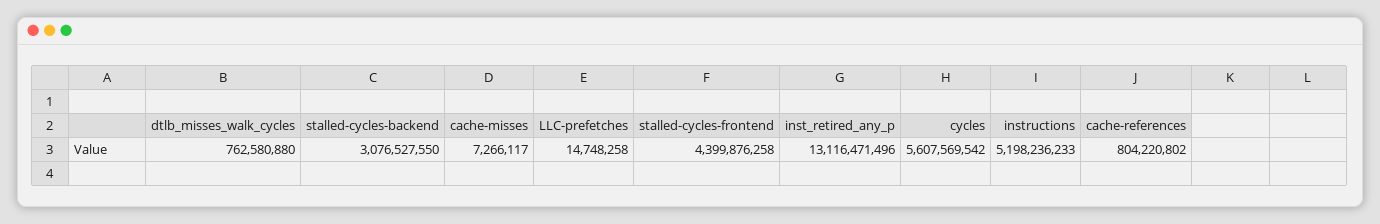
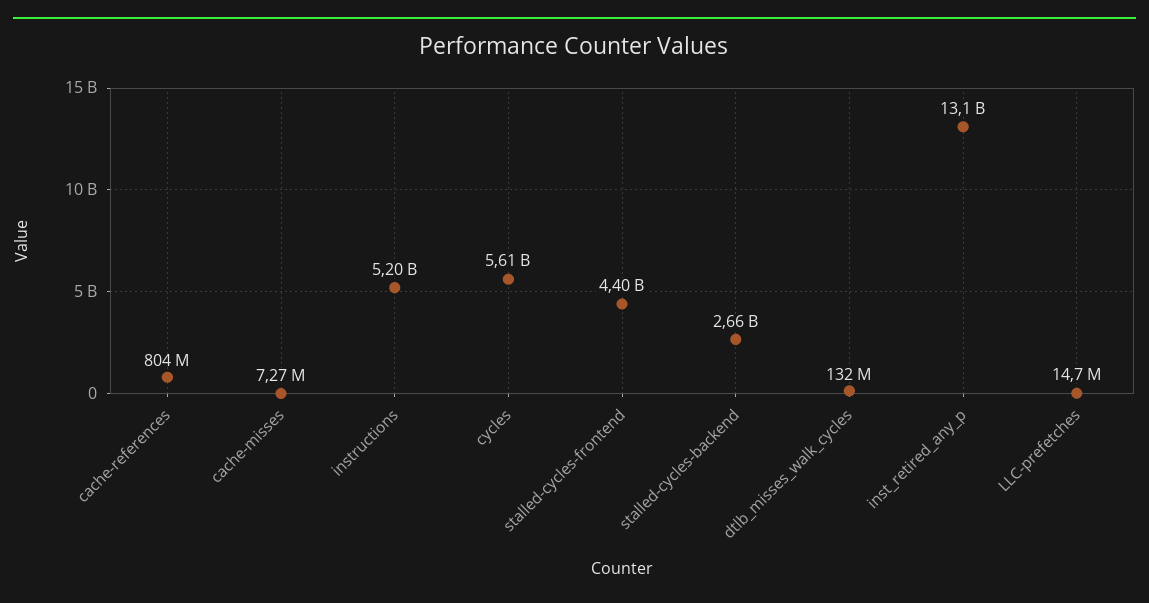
  {
-   "dtlb_misses_walk_cycles": 762580880,
+   "dtlb_misses_walk_cycles": 132000000,
-   "stalled-cycles-backend": 3076527550,
+   "stalled-cycles-backend": 2660000000,
    "cache-misses": 7266117,
    "LLC-prefetches": 14748258,
    "stalled-cycles-frontend": 4399876258,
    "inst_retired_any_p": 13116471496,
    "cycles": 5607569542,
    "instructions": 5198236233,
    "cache-references": 804220802
  }

